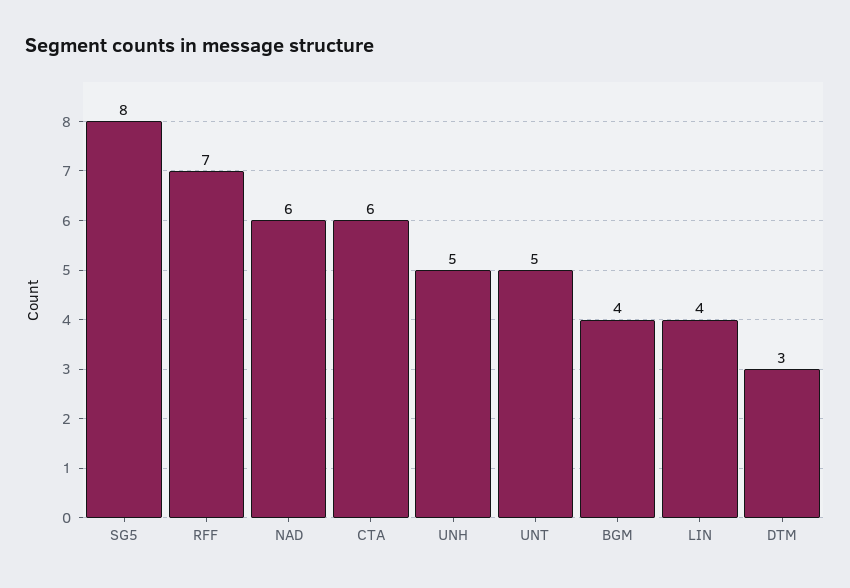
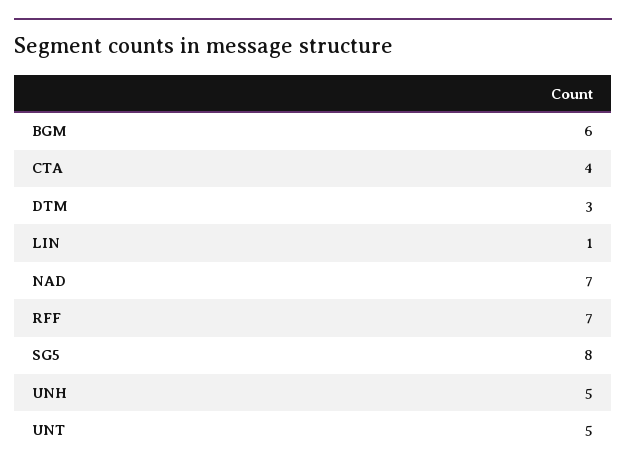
  {
    "SG5": 8,
    "RFF": 7,
-   "NAD": 6,
+   "NAD": 7,
-   "CTA": 6,
+   "CTA": 4,
    "UNH": 5,
    "UNT": 5,
-   "BGM": 4,
+   "BGM": 6,
-   "LIN": 4,
+   "LIN": 1,
    "DTM": 3
  }

